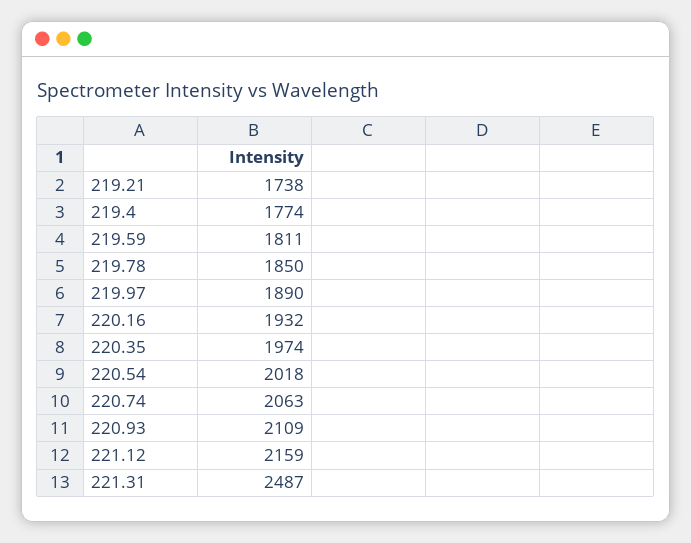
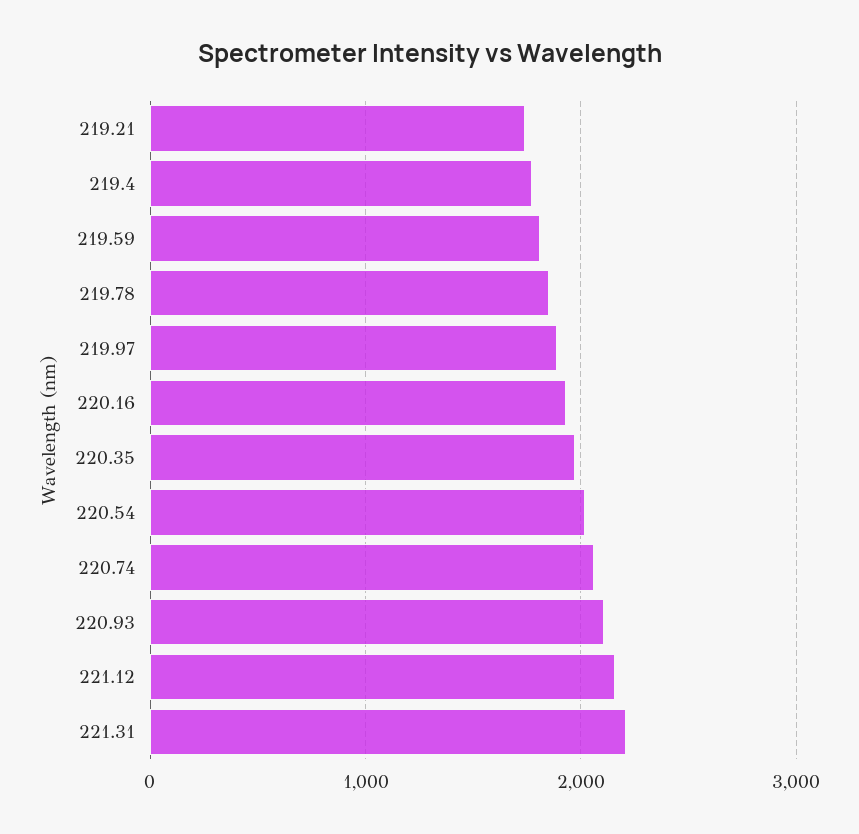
  {
    "219.21": 1738,
    "219.4": 1774,
    "219.59": 1811,
    "219.78": 1850,
    "219.97": 1890,
    "220.16": 1932,
    "220.35": 1974,
    "220.54": 2018,
    "220.74": 2063,
    "220.93": 2109,
    "221.12": 2159,
-   "221.31": 2487
+   "221.31": 2200
  }

